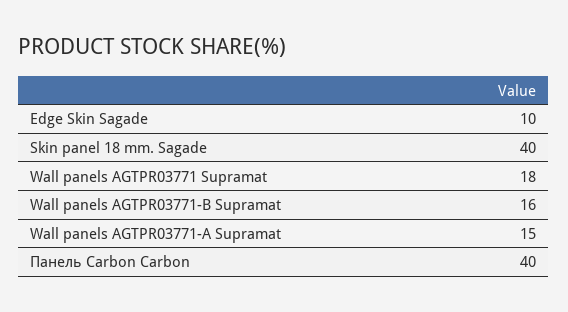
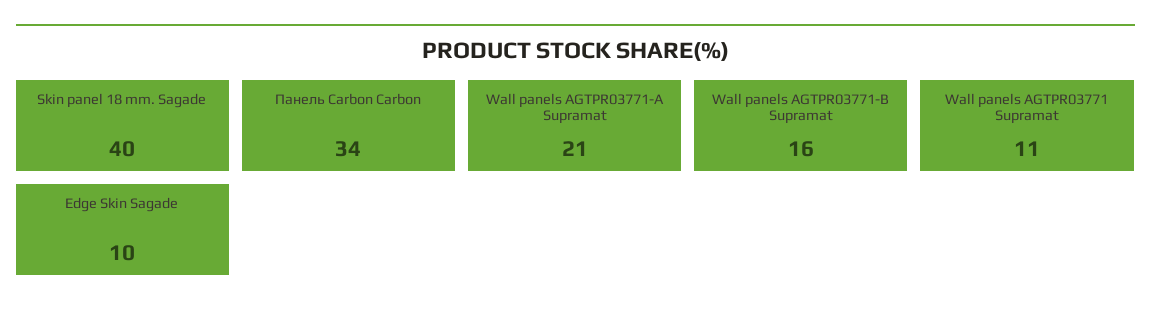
  {
    "Edge Skin Sagade": 10,
    "Skin panel 18 mm. Sagade": 40,
-   "Wall panels AGTPR03771 Supramat": 18,
+   "Wall panels AGTPR03771 Supramat": 11,
    "Wall panels AGTPR03771-B Supramat": 16,
-   "Wall panels AGTPR03771-А Supramat": 15,
+   "Wall panels AGTPR03771-А Supramat": 21,
-   "Панель Carbon Carbon": 40
+   "Панель Carbon Carbon": 34
  }

